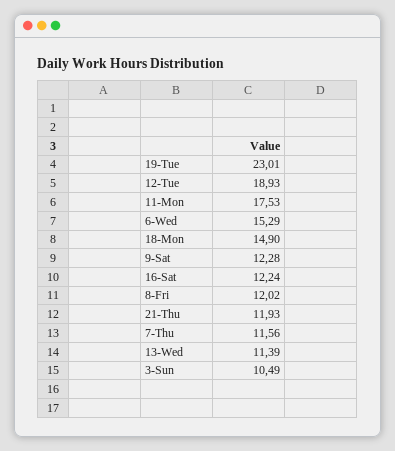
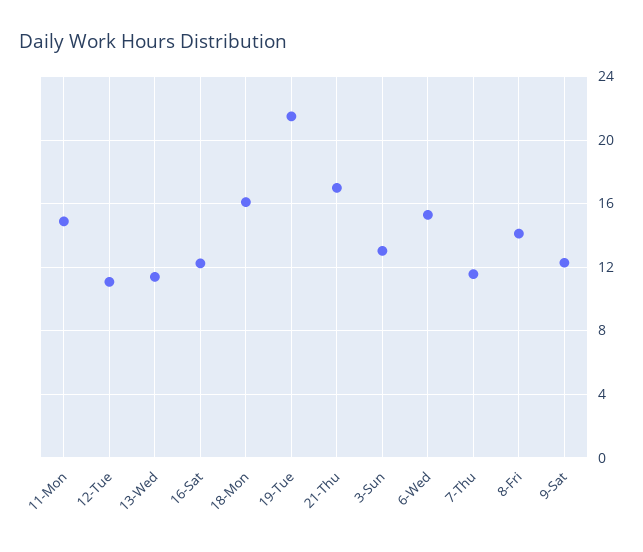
  {
-   "19-Tue": 23.01,
+   "19-Tue": 21.5,
-   "12-Tue": 18.93,
+   "12-Tue": 11,
-   "11-Mon": 17.53,
+   "11-Mon": 15,
    "6-Wed": 15.29,
-   "18-Mon": 14.9,
+   "18-Mon": 16,
    "9-Sat": 12.28,
    "16-Sat": 12.24,
-   "8-Fri": 12.02,
+   "8-Fri": 14,
-   "21-Thu": 11.93,
+   "21-Thu": 17,
    "7-Thu": 11.56,
    "13-Wed": 11.39,
-   "3-Sun": 10.49
+   "3-Sun": 13
  }

